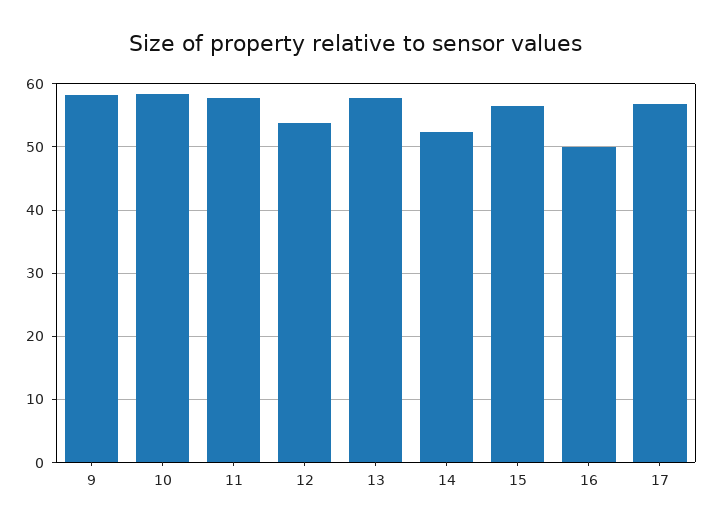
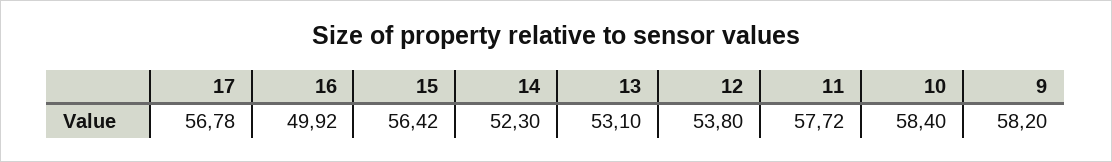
  {
    "9": 58.2,
    "10": 58.4,
    "11": 57.72,
    "12": 53.8,
-   "13": 58,
+   "13": 53.1,
    "14": 52.3,
    "15": 56.42,
    "16": 49.92,
    "17": 56.78
  }

